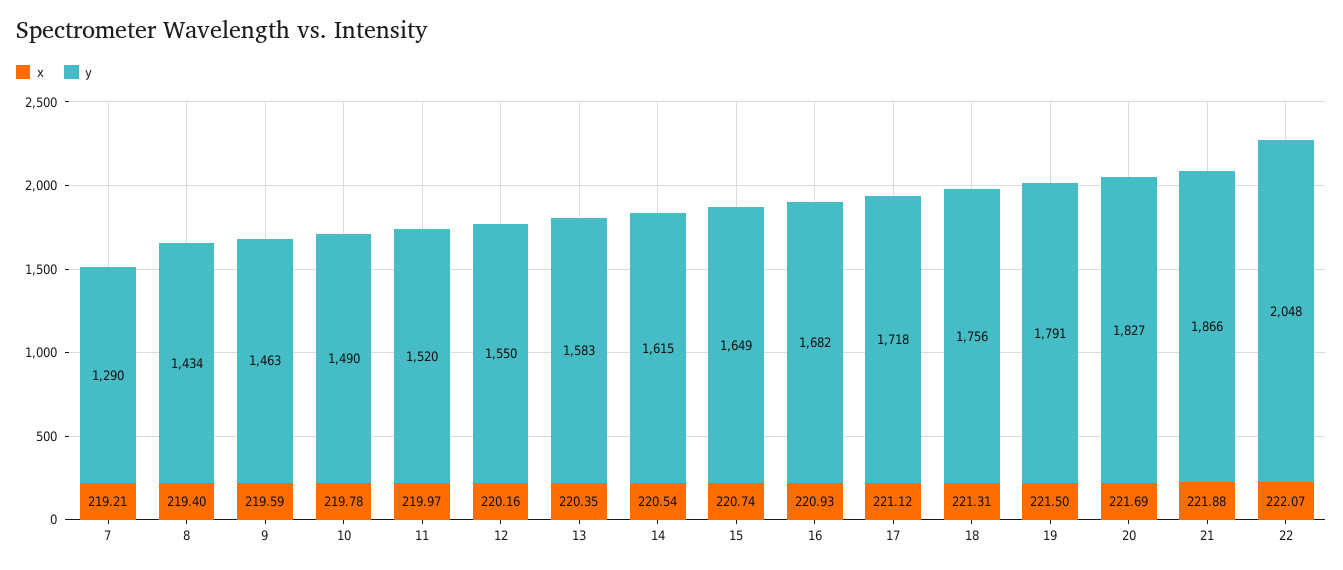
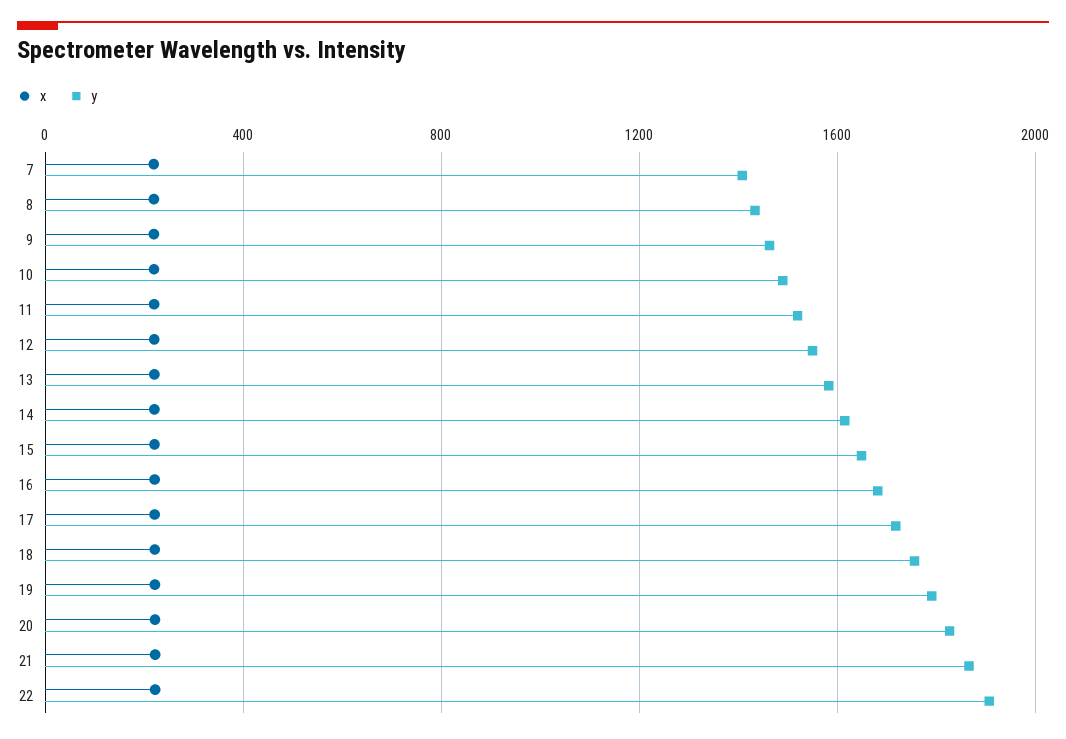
  {
    "x": {
      "7": 219.21,
      "8": 219.4,
      "9": 219.59,
      "10": 219.78,
      "11": 219.97,
      "12": 220.16,
      "13": 220.35,
      "14": 220.54,
      "15": 220.74,
      "16": 220.93,
      "17": 221.12,
      "18": 221.31,
      "19": 221.5,
      "20": 221.69,
      "21": 221.88,
      "22": 222.07
    },
    "y": {
-     "7": 1290,
+     "7": 1400,
      "8": 1434,
      "9": 1463,
      "10": 1490,
      "11": 1520,
      "12": 1550,
      "13": 1583,
      "14": 1615,
      "15": 1649,
      "16": 1682,
      "17": 1718,
      "18": 1756,
      "19": 1791,
      "20": 1827,
      "21": 1866,
-     "22": 2048
+     "22": 1900
    }
  }

